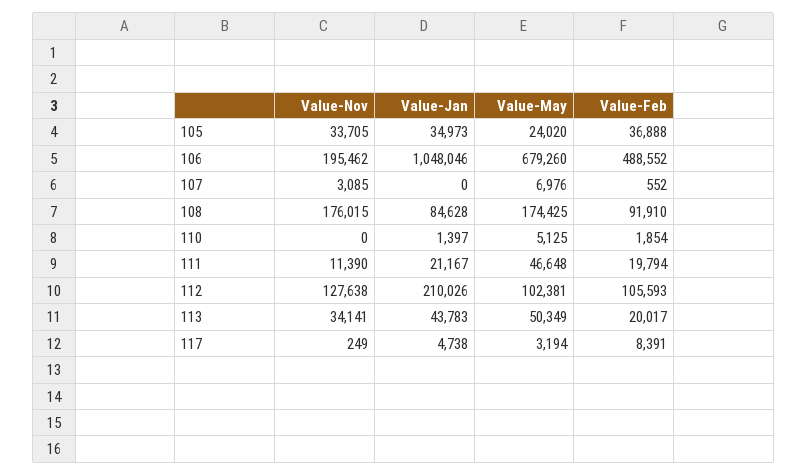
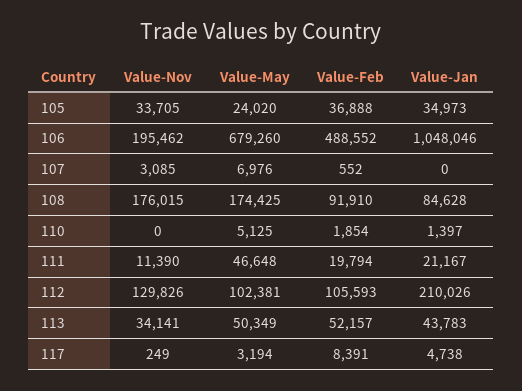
  {
    "Value-Nov": {
      "105": 33705,
      "106": 195462,
      "107": 3085,
      "108": 176015,
      "110": 0,
      "111": 11390,
-     "112": 127638,
+     "112": 129826,
      "113": 34141,
      "117": 249
    },
    "Value-Jan": {
      "105": 34973,
      "106": 1048046,
      "107": 0,
      "108": 84628,
      "110": 1397,
      "111": 21167,
      "112": 210026,
      "113": 43783,
      "117": 4738
    },
    "Value-May": {
      "105": 24020,
      "106": 679260,
      "107": 6976,
      "108": 174425,
      "110": 5125,
      "111": 46648,
      "112": 102381,
      "113": 50349,
      "117": 3194
    },
    "Value-Feb": {
      "105": 36888,
      "106": 488552,
      "107": 552,
      "108": 91910,
      "110": 1854,
      "111": 19794,
      "112": 105593,
-     "113": 20017,
+     "113": 52157,
      "117": 8391
    }
  }

